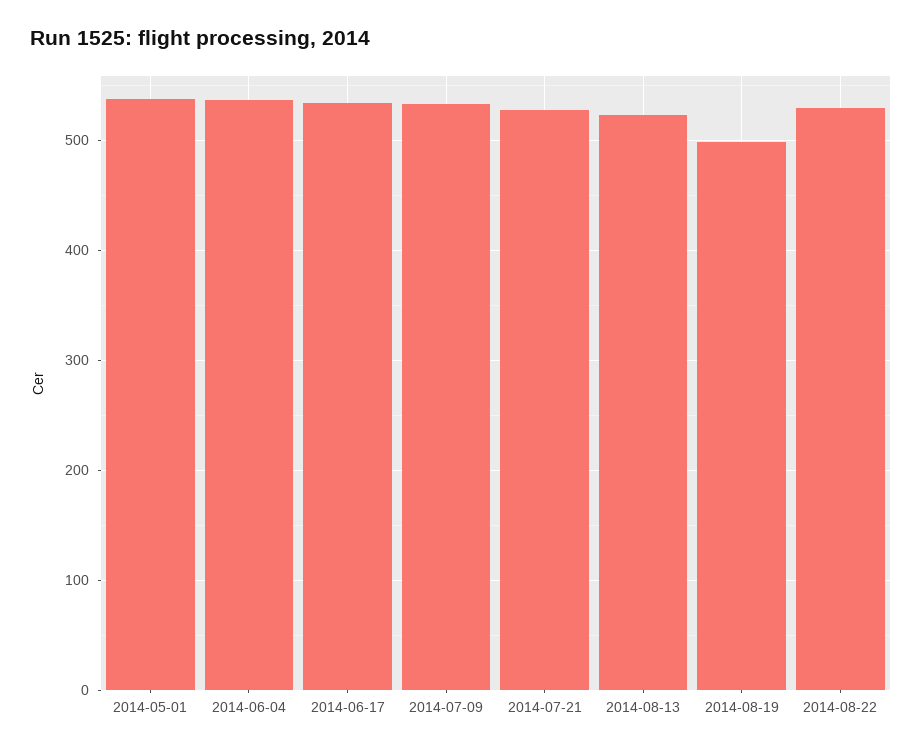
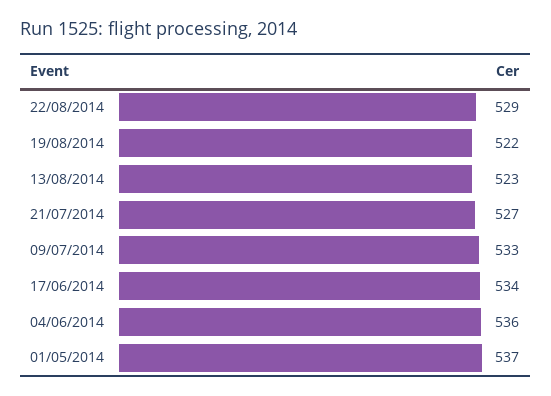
  {
    "2014-05-01": 537,
    "2014-06-04": 536,
    "2014-06-17": 534,
    "2014-07-09": 533,
    "2014-07-21": 527,
    "2014-08-13": 523,
-   "2014-08-19": 500,
+   "2014-08-19": 522,
    "2014-08-22": 529
  }

